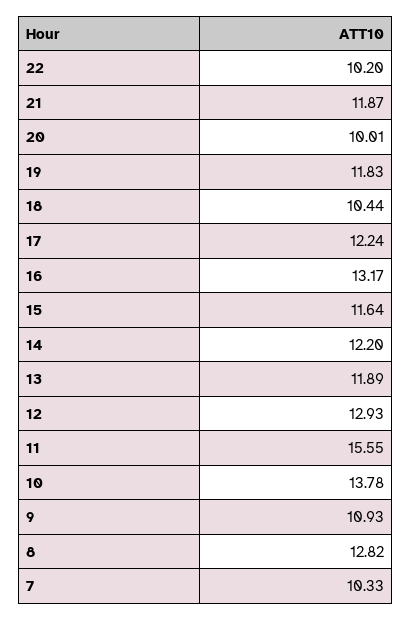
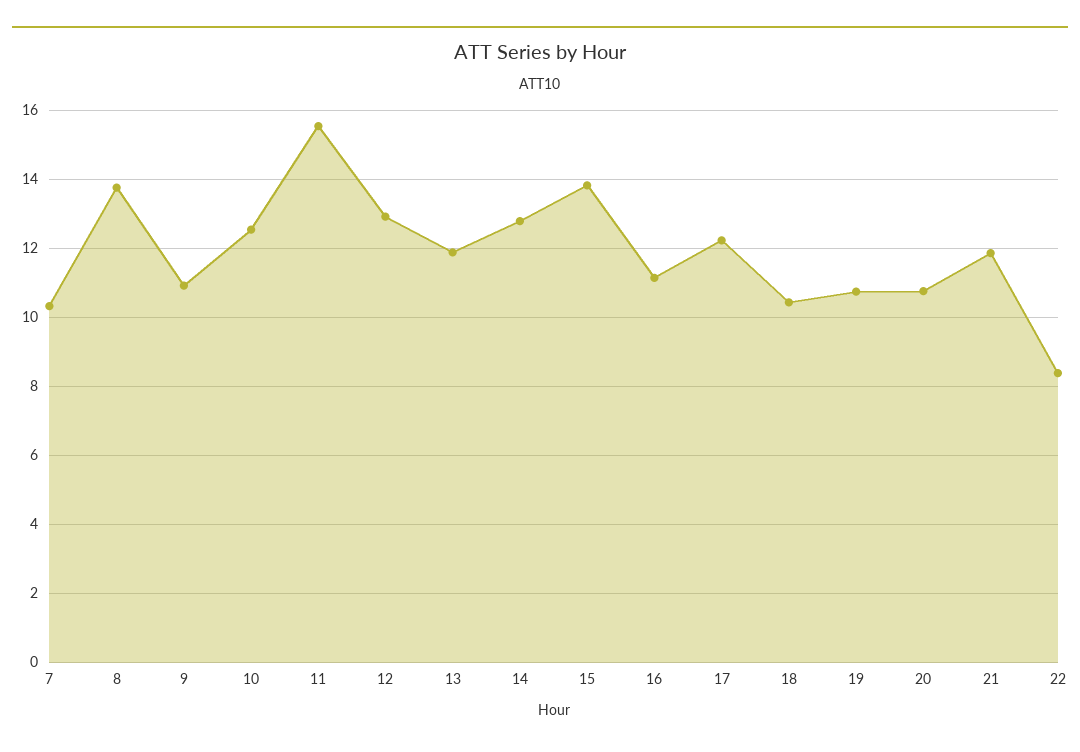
  {
-   "22": 10.2,
+   "22": 8.4,
    "21": 11.87,
-   "20": 10.01,
+   "20": 10.8,
-   "19": 11.83,
+   "19": 10.8,
    "18": 10.44,
    "17": 12.24,
-   "16": 13.17,
+   "16": 11.2,
-   "15": 11.64,
+   "15": 13.8,
-   "14": 12.2,
+   "14": 12.8,
    "13": 11.89,
    "12": 12.93,
    "11": 15.55,
-   "10": 13.78,
+   "10": 12.6,
    "9": 10.93,
-   "8": 12.82,
+   "8": 13.8,
    "7": 10.33
  }

